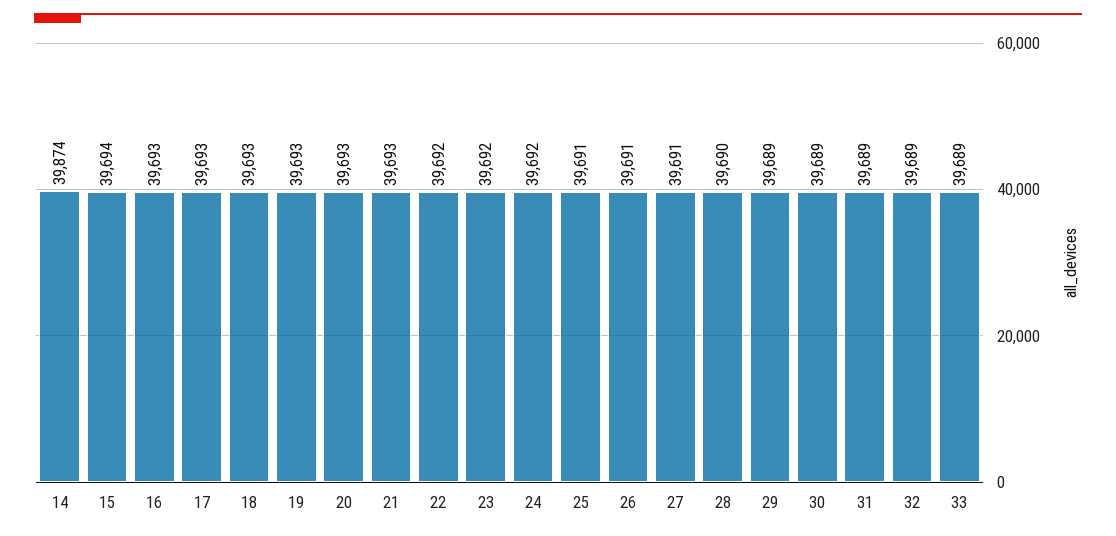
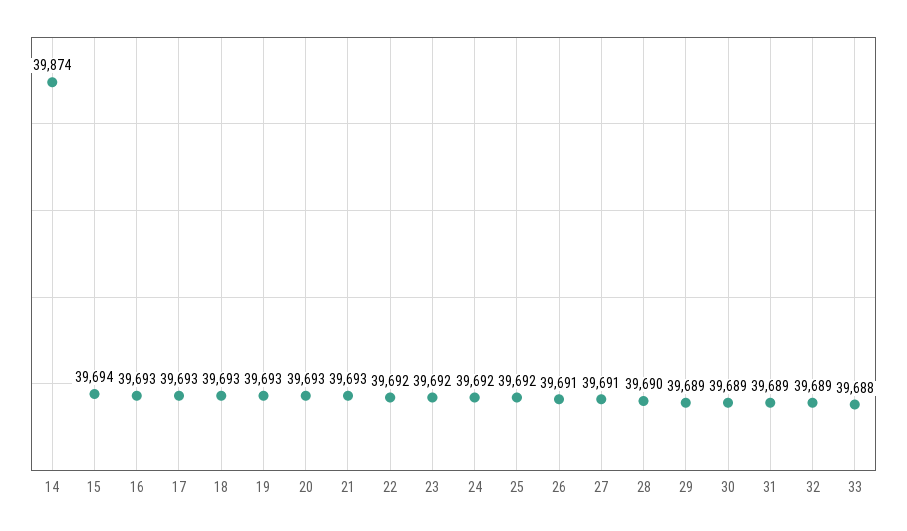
  {
    "14": 39874,
    "15": 39694,
    "16": 39693,
    "17": 39693,
    "18": 39693,
    "19": 39693,
    "20": 39693,
    "21": 39693,
    "22": 39692,
    "23": 39692,
    "24": 39692,
-   "25": 39691,
+   "25": 39692,
    "26": 39691,
    "27": 39691,
    "28": 39690,
    "29": 39689,
    "30": 39689,
    "31": 39689,
    "32": 39689,
-   "33": 39689
+   "33": 39688
  }

